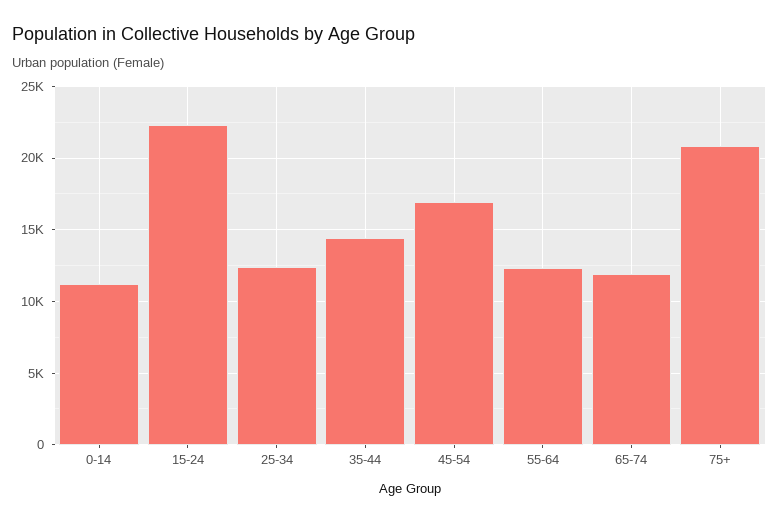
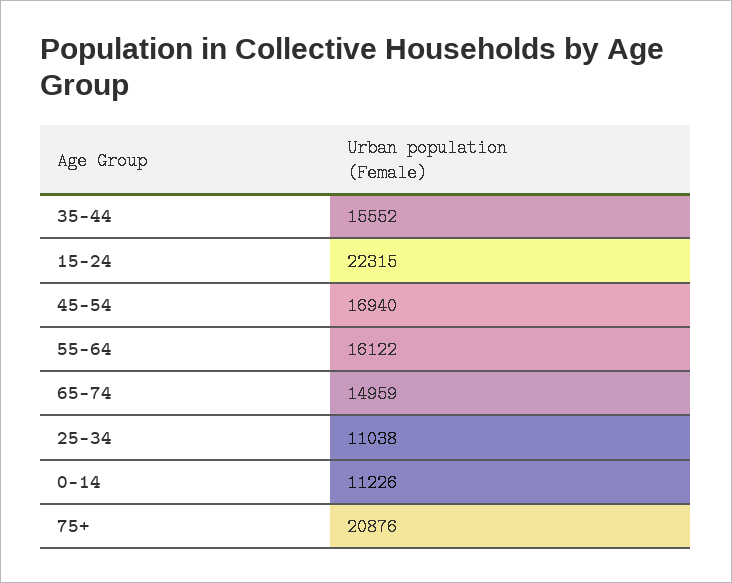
  {
    "0-14": 11226,
    "15-24": 22315,
-   "25-34": 12500,
+   "25-34": 11038,
-   "35-44": 14500,
+   "35-44": 15552,
    "45-54": 16940,
-   "55-64": 12500,
+   "55-64": 16122,
-   "65-74": 12000,
+   "65-74": 14959,
    "75+": 20876
  }

